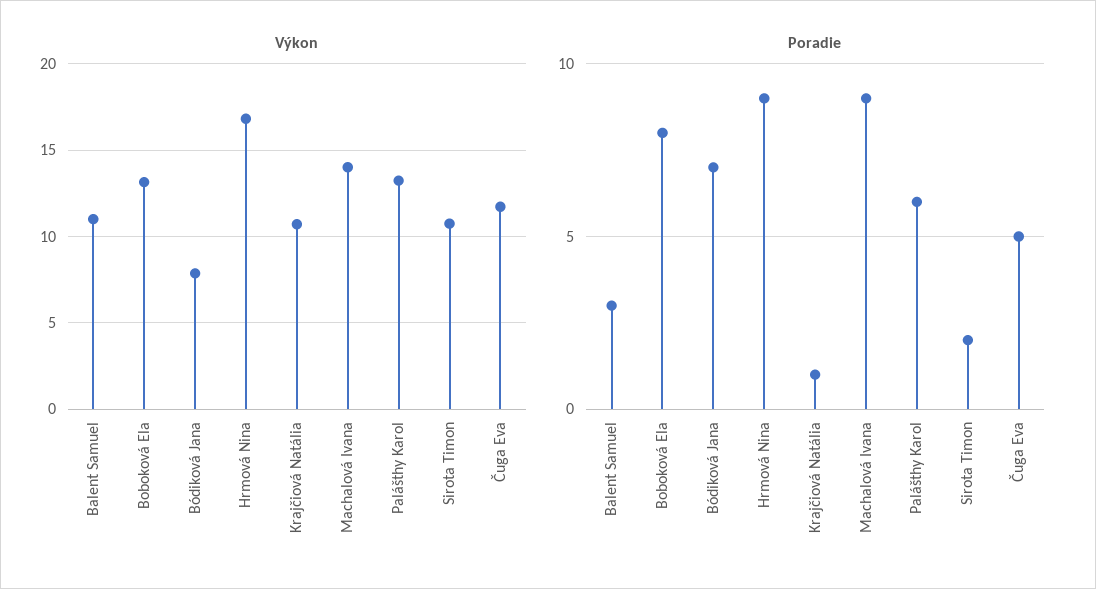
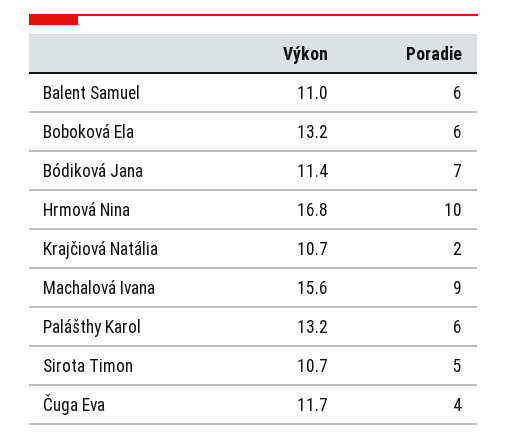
  {
    "Výkon": {
      "Balent Samuel": 11,
      "Boboková Ela": 13.2,
-     "Bódiková Jana": 8,
+     "Bódiková Jana": 11.4,
      "Hrmová Nina": 16.8,
      "Krajčiová Natália": 10.7,
-     "Machalová Ivana": 14,
+     "Machalová Ivana": 15.6,
      "Palášthy Karol": 13.2,
      "Sirota Timon": 10.7,
      "Čuga Eva": 11.7
    },
    "Poradie": {
-     "Balent Samuel": 3,
+     "Balent Samuel": 6,
-     "Boboková Ela": 8,
+     "Boboková Ela": 6,
      "Bódiková Jana": 7,
-     "Hrmová Nina": 9,
+     "Hrmová Nina": 10,
-     "Krajčiová Natália": 1,
+     "Krajčiová Natália": 2,
      "Machalová Ivana": 9,
      "Palášthy Karol": 6,
-     "Sirota Timon": 2,
+     "Sirota Timon": 5,
-     "Čuga Eva": 5
+     "Čuga Eva": 4
    }
  }

